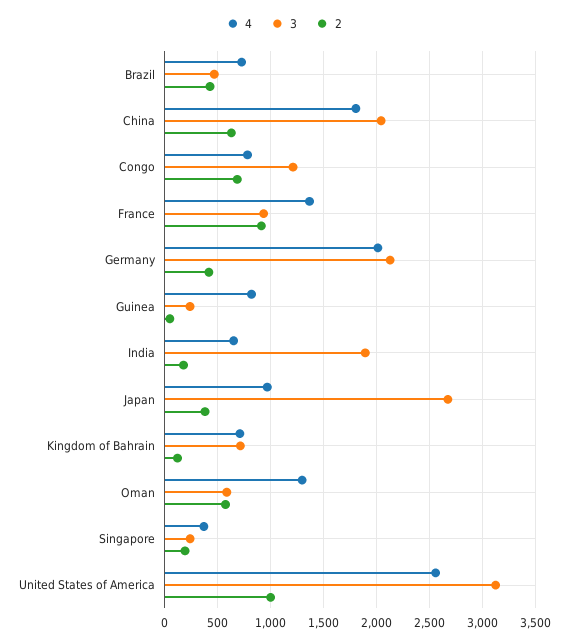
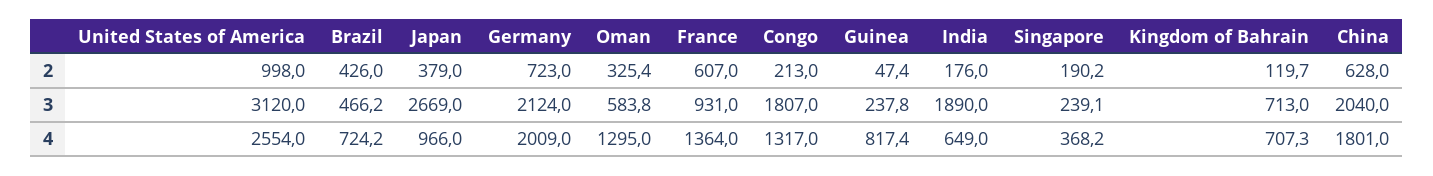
  {
    "4": {
      "Brazil": 724.2,
      "China": 1801,
-     "Congo": 800,
+     "Congo": 1317,
      "France": 1364,
      "Germany": 2009,
      "Guinea": 817.4,
      "India": 649,
      "Japan": 966,
      "Kingdom of Bahrain": 707.3,
      "Oman": 1295,
      "Singapore": 368.2,
      "United States of America": 2554
    },
    "3": {
      "Brazil": 466.2,
      "China": 2040,
-     "Congo": 1200,
+     "Congo": 1807,
      "France": 931,
      "Germany": 2124,
      "Guinea": 237.8,
      "India": 1890,
      "Japan": 2669,
      "Kingdom of Bahrain": 713,
      "Oman": 583.8,
      "Singapore": 239.1,
      "United States of America": 3120
    },
    "2": {
      "Brazil": 426,
      "China": 628,
-     "Congo": 700,
+     "Congo": 213,
-     "France": 900,
+     "France": 607,
-     "Germany": 400,
+     "Germany": 723,
      "Guinea": 47.4,
      "India": 176,
      "Japan": 379,
      "Kingdom of Bahrain": 119.7,
-     "Oman": 600,
+     "Oman": 325.4,
      "Singapore": 190.2,
      "United States of America": 998
    }
  }

